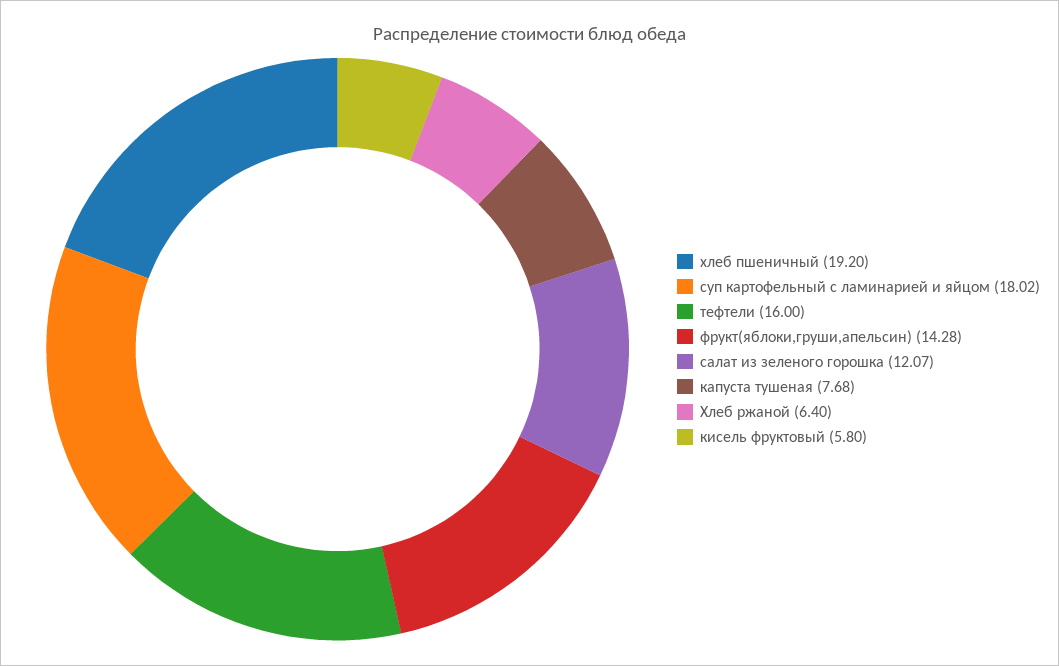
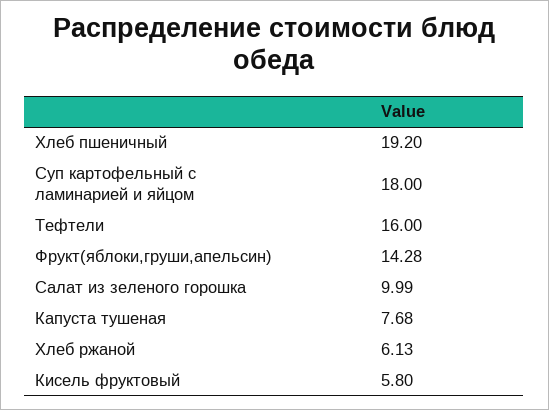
  {
    "хлеб пшеничный": 19.2,
-   "суп картофельный с ламинарией и яйцом": 18.02,
+   "суп картофельный с ламинарией и яйцом": 18,
    "тефтели": 16,
    "фрукт(яблоки,груши,апельсин)": 14.28,
-   "салат из зеленого горошка": 12.07,
+   "салат из зеленого горошка": 9.99,
    "капуста тушеная": 7.68,
-   "Хлеб ржаной": 6.4,
+   "Хлеб ржаной": 6.13,
    "кисель фруктовый": 5.8
  }

